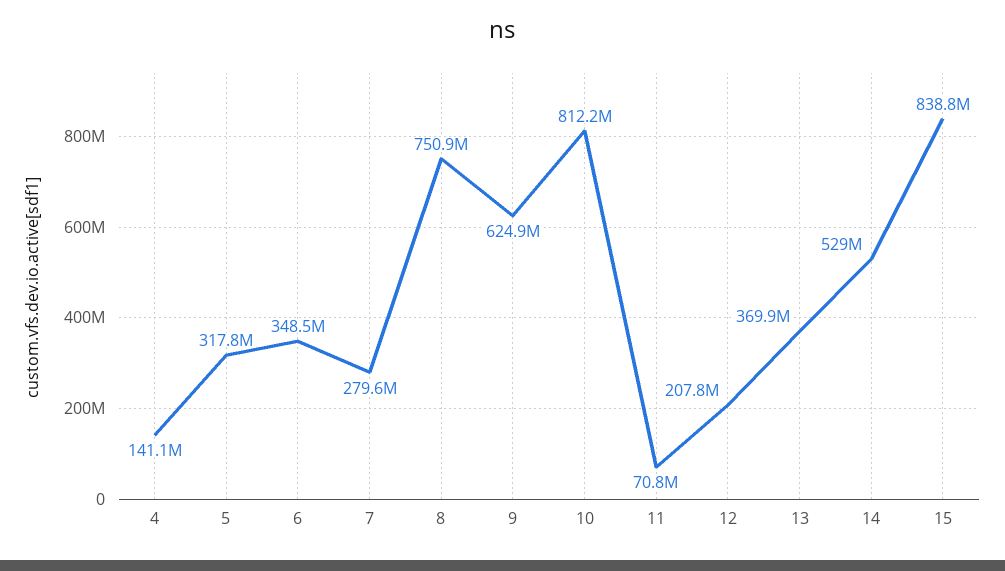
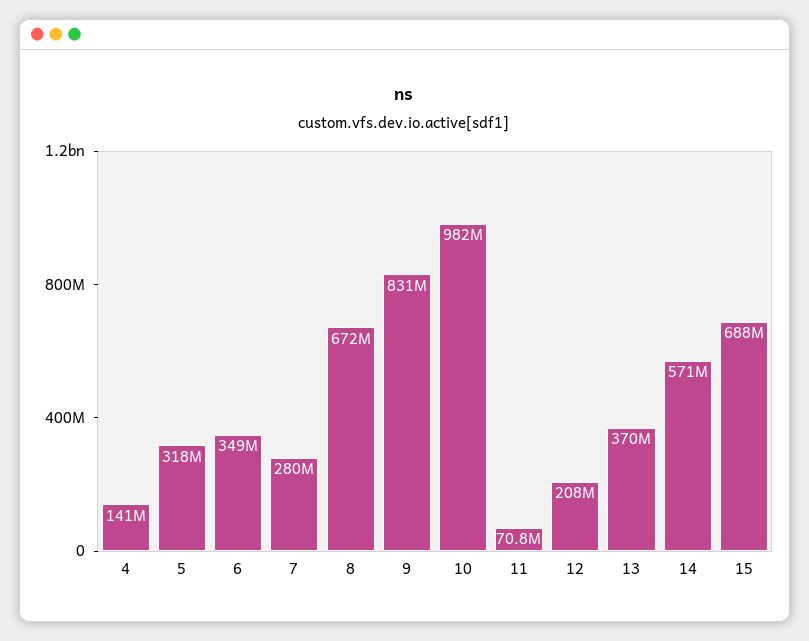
  {
    "4": 141100000,
    "5": 317800000,
    "6": 348500000,
    "7": 279600000,
-   "8": 750900000,
+   "8": 672000000,
-   "9": 624900000,
+   "9": 831000000,
-   "10": 812200000,
+   "10": 982000000,
    "11": 70800000,
    "12": 207800000,
    "13": 369900000,
-   "14": 529000000,
+   "14": 571000000,
-   "15": 838800000
+   "15": 688000000
  }

